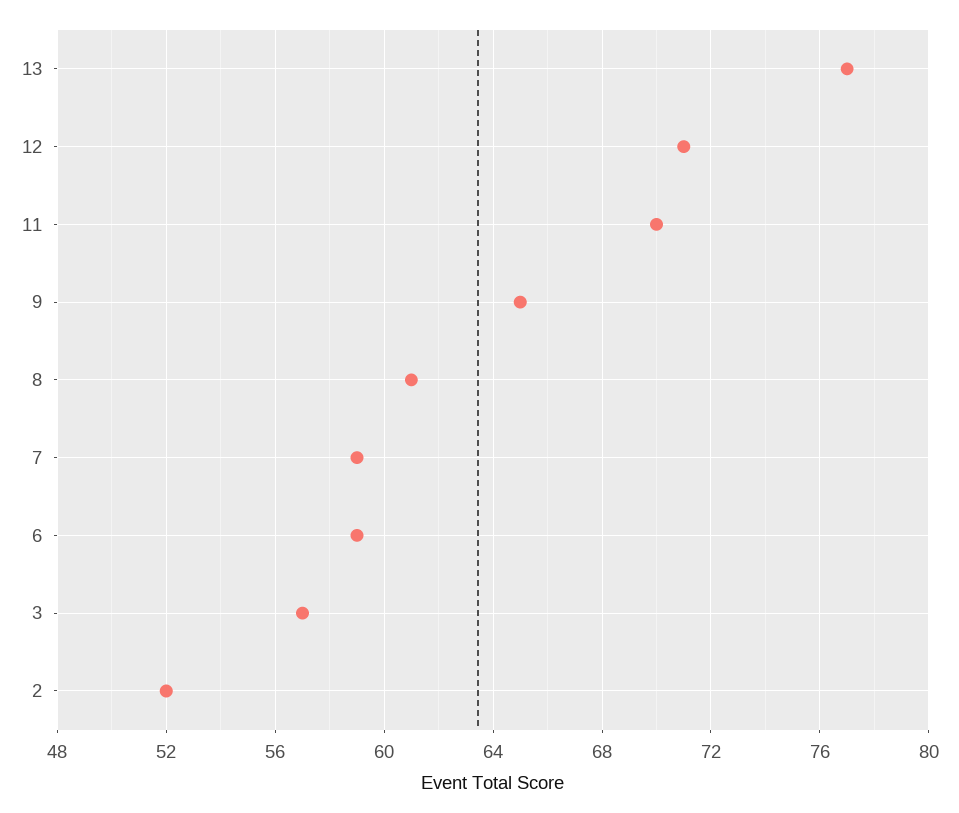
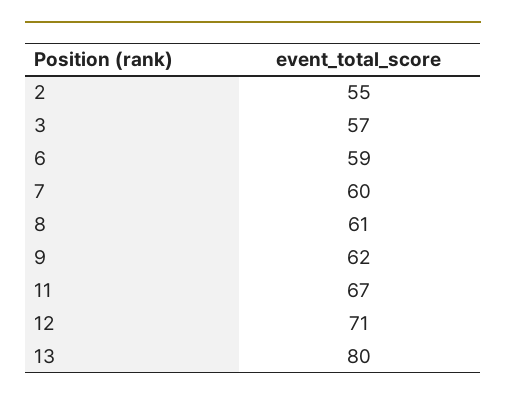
  {
-   "13": 77,
+   "13": 80,
    "12": 71,
-   "11": 70,
+   "11": 67,
-   "9": 65,
+   "9": 62,
    "8": 61,
-   "7": 59,
+   "7": 60,
    "6": 59,
    "3": 57,
-   "2": 52
+   "2": 55
  }

